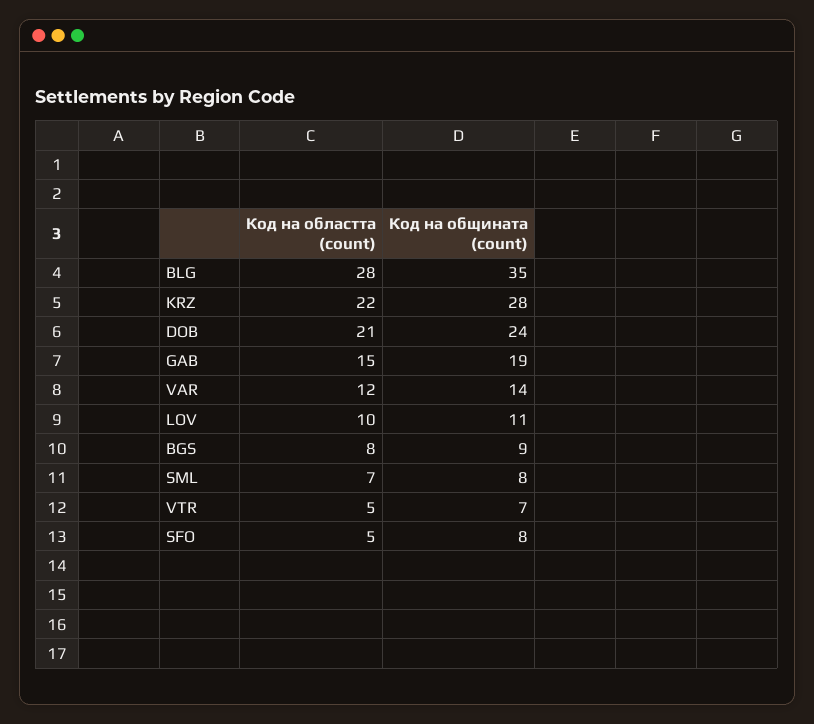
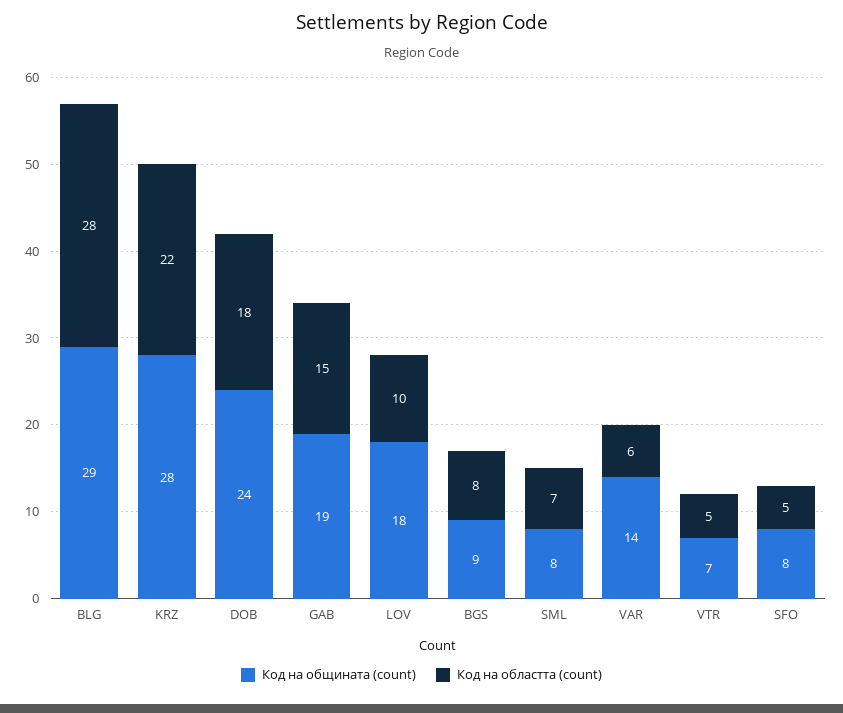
  {
    "Код на областта (count)": {
      "BLG": 28,
      "KRZ": 22,
-     "DOB": 21,
+     "DOB": 18,
      "GAB": 15,
-     "VAR": 12,
+     "VAR": 6,
      "LOV": 10,
      "BGS": 8,
      "SML": 7,
      "VTR": 5,
      "SFO": 5
    },
    "Код на общината (count)": {
-     "BLG": 35,
+     "BLG": 29,
      "KRZ": 28,
      "DOB": 24,
      "GAB": 19,
      "VAR": 14,
-     "LOV": 11,
+     "LOV": 18,
      "BGS": 9,
      "SML": 8,
      "VTR": 7,
      "SFO": 8
    }
  }

